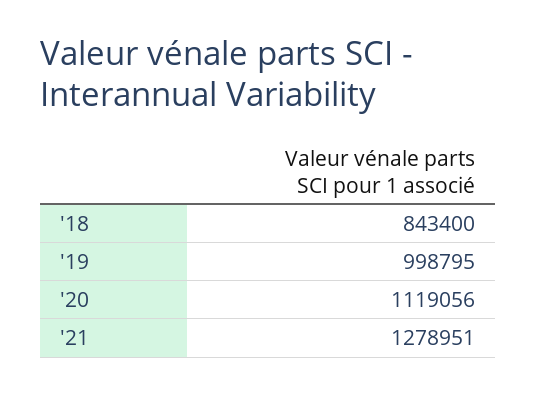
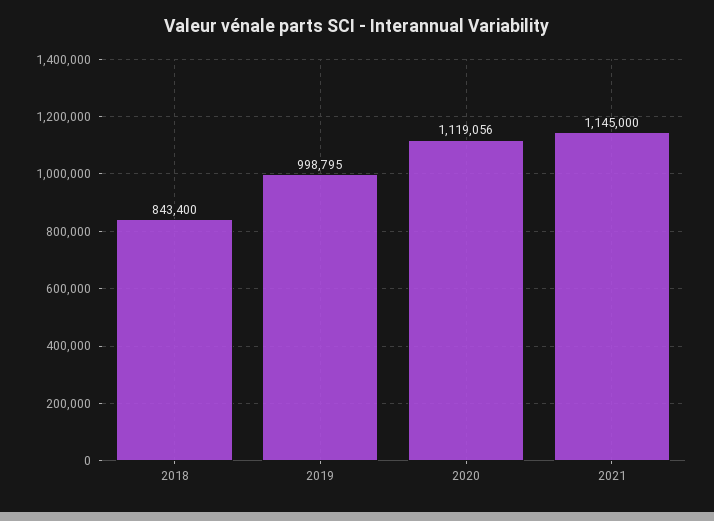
  {
    "'18": 843400,
    "'19": 998795,
    "'20": 1119056,
-   "'21": 1278951
+   "'21": 1145000
  }

